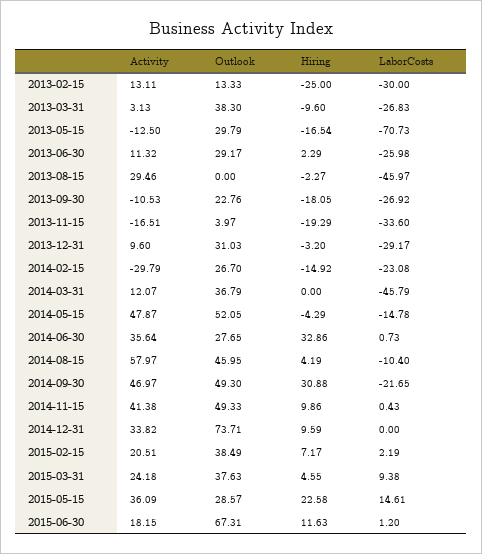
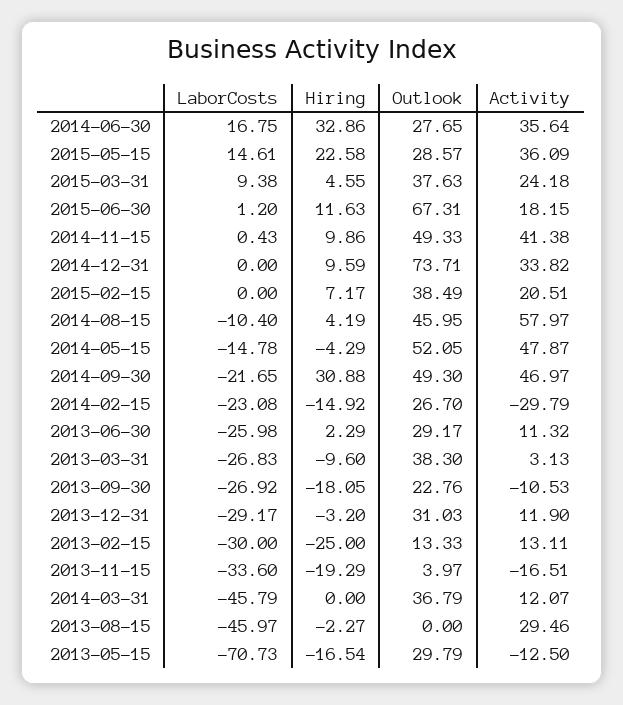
  {
    "Activity": {
      "2013-02-15": 13.11,
      "2013-03-31": 3.13,
      "2013-05-15": -12.5,
      "2013-06-30": 11.32,
      "2013-08-15": 29.46,
      "2013-09-30": -10.53,
      "2013-11-15": -16.51,
-     "2013-12-31": 9.6,
+     "2013-12-31": 11.9,
      "2014-02-15": -29.79,
      "2014-03-31": 12.07,
      "2014-05-15": 47.87,
      "2014-06-30": 35.64,
      "2014-08-15": 57.97,
      "2014-09-30": 46.97,
      "2014-11-15": 41.38,
      "2014-12-31": 33.82,
      "2015-02-15": 20.51,
      "2015-03-31": 24.18,
      "2015-05-15": 36.09,
      "2015-06-30": 18.15
    },
    "Outlook": {
      "2013-02-15": 13.33,
      "2013-03-31": 38.3,
      "2013-05-15": 29.79,
      "2013-06-30": 29.17,
      "2013-08-15": 0,
      "2013-09-30": 22.76,
      "2013-11-15": 3.97,
      "2013-12-31": 31.03,
      "2014-02-15": 26.7,
      "2014-03-31": 36.79,
      "2014-05-15": 52.05,
      "2014-06-30": 27.65,
      "2014-08-15": 45.95,
      "2014-09-30": 49.3,
      "2014-11-15": 49.33,
      "2014-12-31": 73.71,
      "2015-02-15": 38.49,
      "2015-03-31": 37.63,
      "2015-05-15": 28.57,
      "2015-06-30": 67.31
    },
    "Hiring": {
      "2013-02-15": -25,
      "2013-03-31": -9.6,
      "2013-05-15": -16.54,
      "2013-06-30": 2.29,
      "2013-08-15": -2.27,
      "2013-09-30": -18.05,
      "2013-11-15": -19.29,
      "2013-12-31": -3.2,
      "2014-02-15": -14.92,
      "2014-03-31": 0,
      "2014-05-15": -4.29,
      "2014-06-30": 32.86,
      "2014-08-15": 4.19,
      "2014-09-30": 30.88,
      "2014-11-15": 9.86,
      "2014-12-31": 9.59,
      "2015-02-15": 7.17,
      "2015-03-31": 4.55,
      "2015-05-15": 22.58,
      "2015-06-30": 11.63
    },
    "LaborCosts": {
      "2013-02-15": -30,
      "2013-03-31": -26.83,
      "2013-05-15": -70.73,
      "2013-06-30": -25.98,
      "2013-08-15": -45.97,
      "2013-09-30": -26.92,
      "2013-11-15": -33.6,
      "2013-12-31": -29.17,
      "2014-02-15": -23.08,
      "2014-03-31": -45.79,
      "2014-05-15": -14.78,
-     "2014-06-30": 0.73,
+     "2014-06-30": 16.75,
      "2014-08-15": -10.4,
      "2014-09-30": -21.65,
      "2014-11-15": 0.43,
      "2014-12-31": 0,
-     "2015-02-15": 2.19,
+     "2015-02-15": 0,
      "2015-03-31": 9.38,
      "2015-05-15": 14.61,
      "2015-06-30": 1.2
    }
  }

